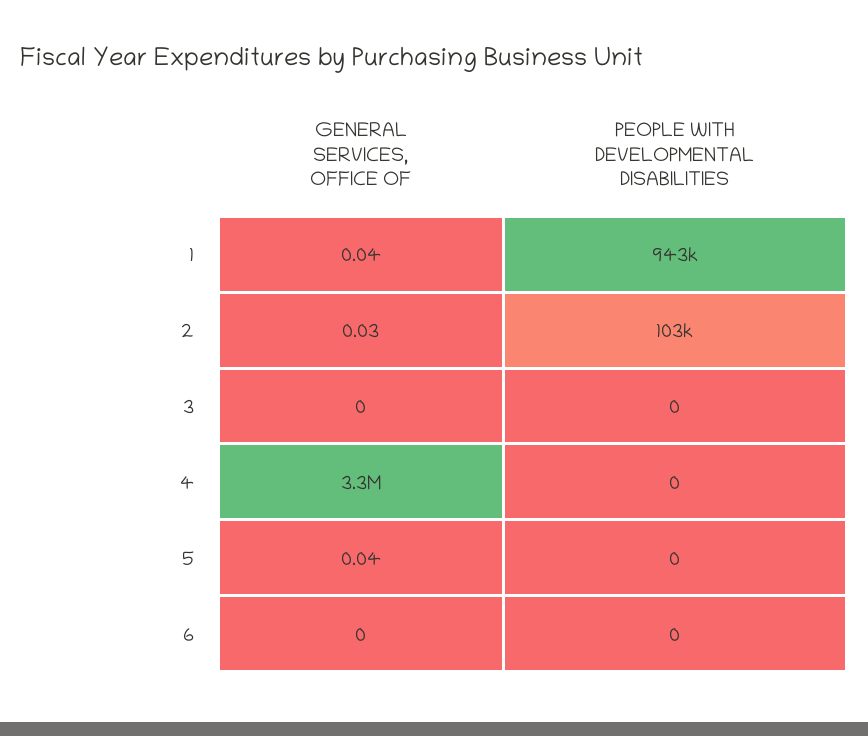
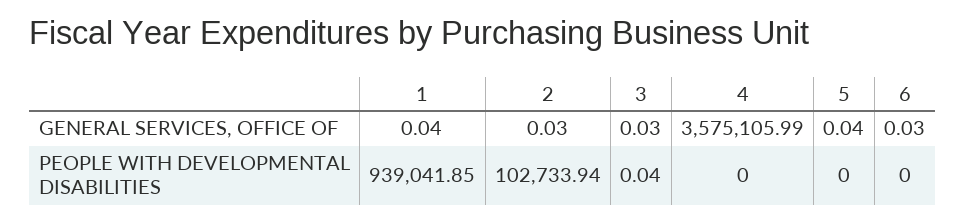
  {
    "GENERAL SERVICES, OFFICE OF": {
      "1": 0.04,
      "2": 0.03,
-     "3": 0,
+     "3": 0.03,
-     "4": 3300000,
+     "4": 3575105.99,
      "5": 0.04,
-     "6": 0
+     "6": 0.03
    },
    "PEOPLE WITH DEVELOPMENTAL DISABILITIES": {
-     "1": 943000,
+     "1": 939041.85,
      "2": 102733.94,
-     "3": 0,
+     "3": 0.04,
      "4": 0,
      "5": 0,
      "6": 0
    }
  }

